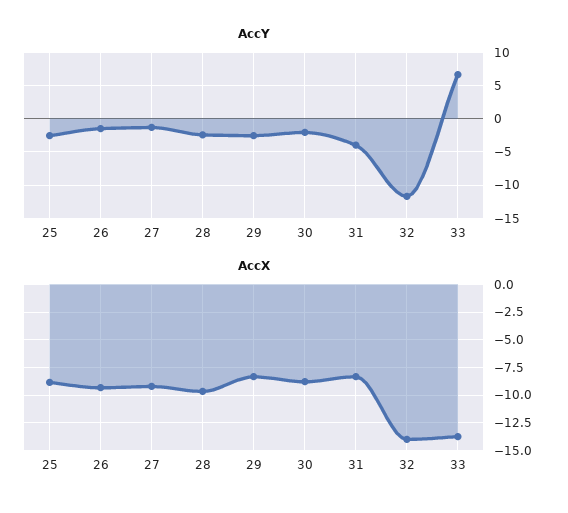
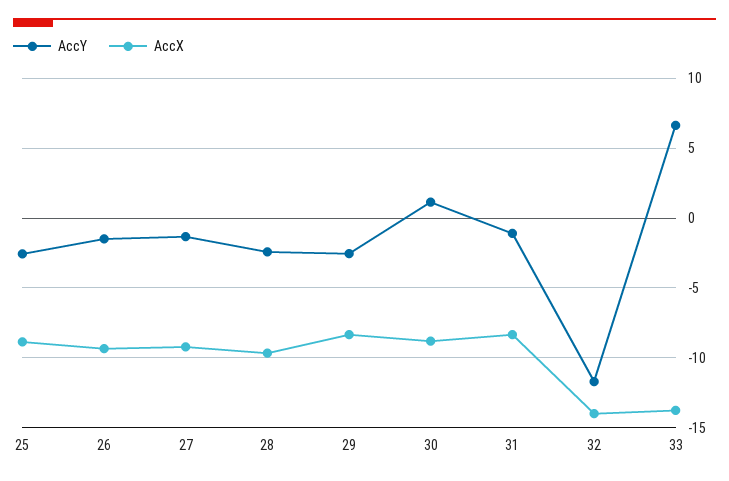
  {
    "AccY": {
      "25": -2.5,
      "26": -1.5,
      "27": -1.5,
      "28": -2.5,
      "29": -2.5,
-     "30": -2,
+     "30": 1,
-     "31": -4,
+     "31": -1,
      "32": -11.5,
      "33": 6.5
    },
    "AccX": {
      "25": -9,
      "26": -9.5,
      "27": -9,
      "28": -9.5,
      "29": -8.5,
      "30": -9,
      "31": -8.5,
      "32": -14,
      "33": -14
    }
  }

